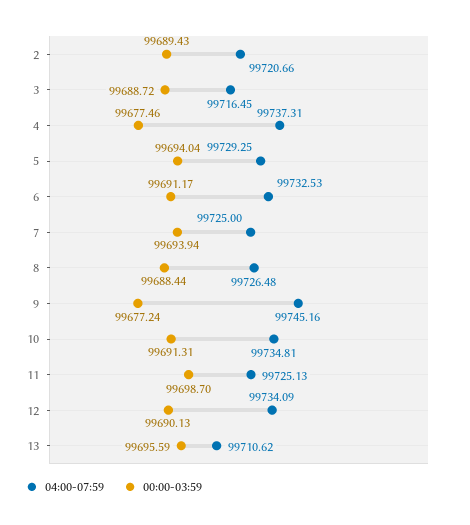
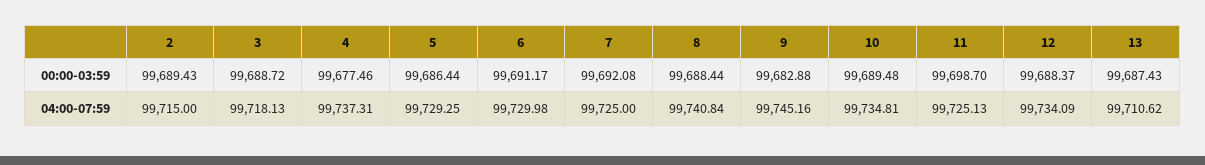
  {
    "04:00-07:59": {
-     "2": 99720.66,
+     "2": 99715,
-     "3": 99716.45,
+     "3": 99718.13,
      "4": 99737.31,
      "5": 99729.25,
-     "6": 99732.53,
+     "6": 99729.98,
      "7": 99725,
-     "8": 99726.48,
+     "8": 99740.84,
      "9": 99745.16,
      "10": 99734.81,
      "11": 99725.13,
      "12": 99734.09,
      "13": 99710.62
    },
    "00:00-03:59": {
      "2": 99689.43,
      "3": 99688.72,
      "4": 99677.46,
-     "5": 99694.04,
+     "5": 99686.44,
      "6": 99691.17,
-     "7": 99693.94,
+     "7": 99692.08,
      "8": 99688.44,
-     "9": 99677.24,
+     "9": 99682.88,
-     "10": 99691.31,
+     "10": 99689.48,
      "11": 99698.7,
-     "12": 99690.13,
+     "12": 99688.37,
-     "13": 99695.59
+     "13": 99687.43
    }
  }

